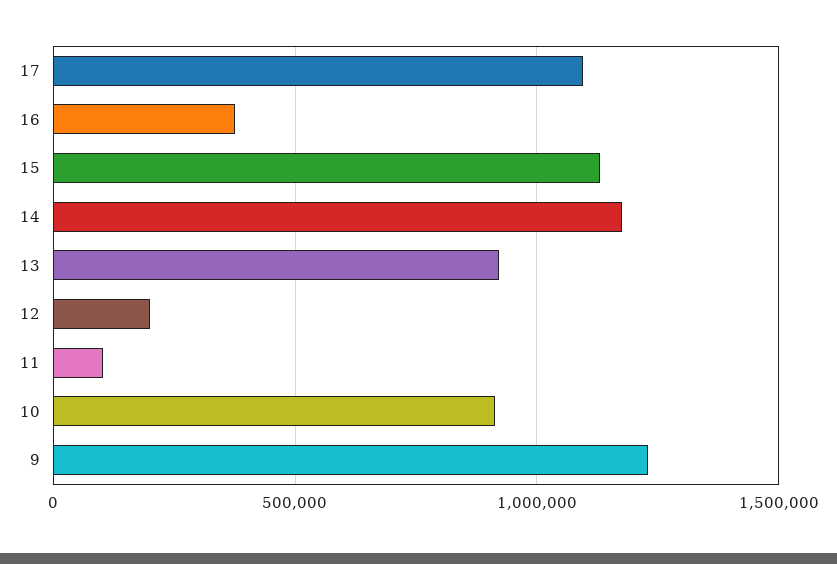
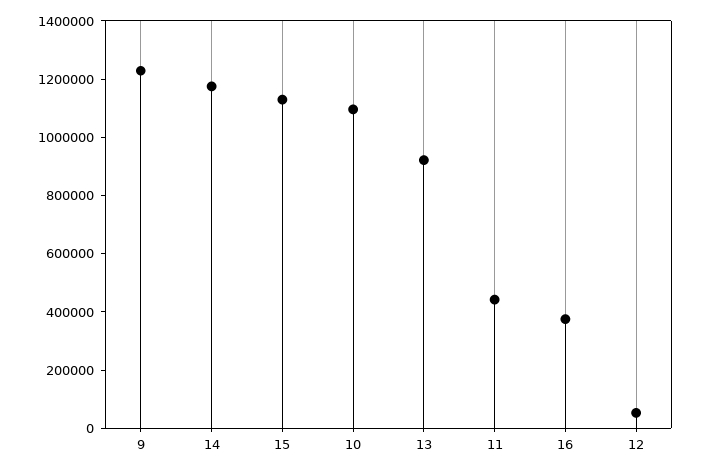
  {
-   "17": 1100000,
    "16": 400000,
    "15": 1150000,
    "14": 1200000,
    "13": 900000,
-   "12": 200000,
+   "12": 50000,
-   "11": 100000,
+   "11": 450000,
-   "10": 900000,
+   "10": 1100000,
    "9": 1250000
  }

